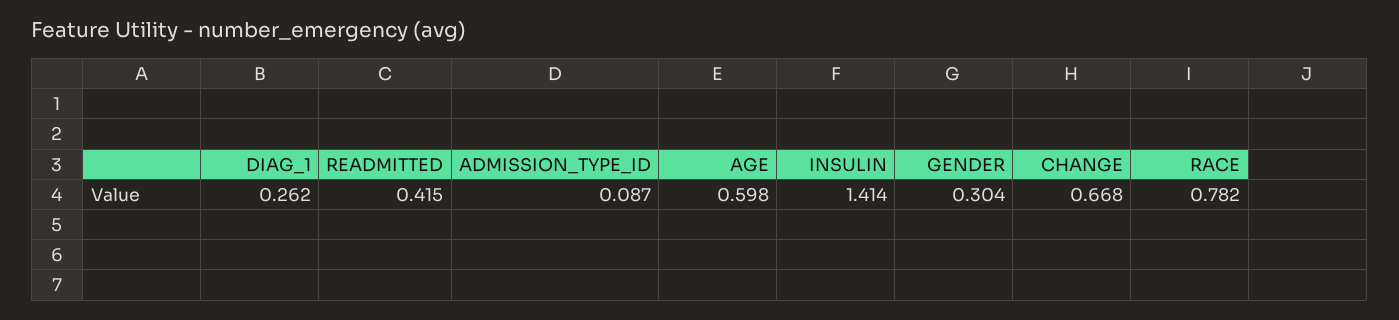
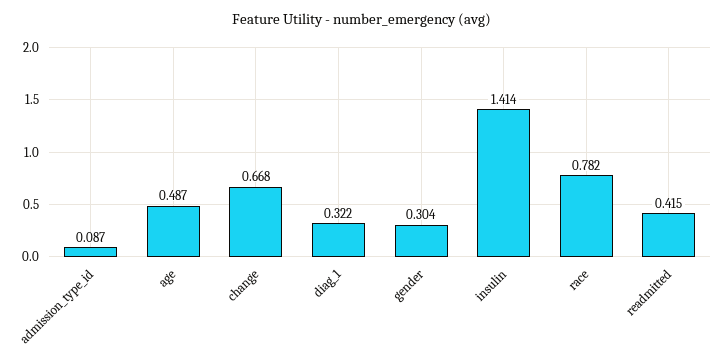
  {
-   "DIAG_1": 0.262,
+   "DIAG_1": 0.322,
    "READMITTED": 0.415,
    "ADMISSION_TYPE_ID": 0.087,
-   "AGE": 0.598,
+   "AGE": 0.487,
    "INSULIN": 1.414,
    "GENDER": 0.304,
    "CHANGE": 0.668,
    "RACE": 0.782
  }

